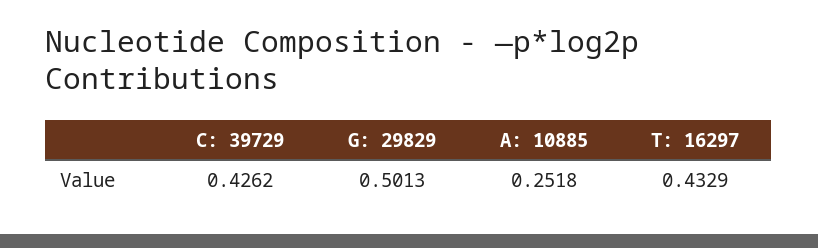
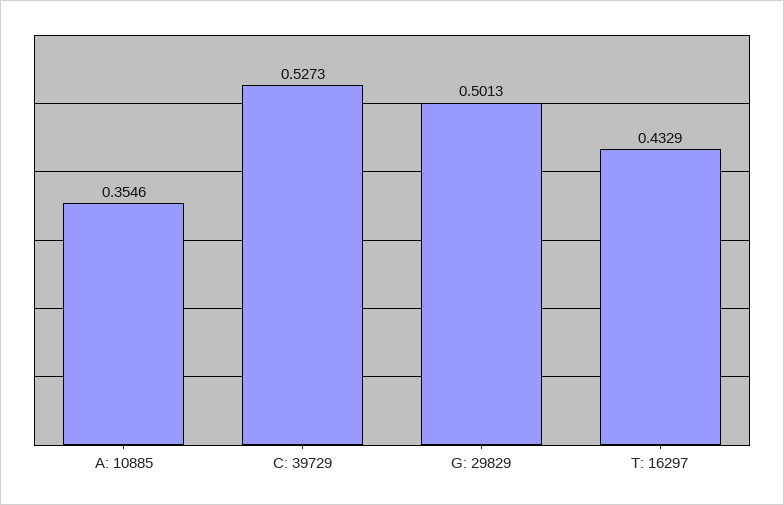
  {
-   "C: 39729": 0.4262,
+   "C: 39729": 0.5273,
    "G: 29829": 0.5013,
-   "A: 10885": 0.2518,
+   "A: 10885": 0.3546,
    "T: 16297": 0.4329
  }

